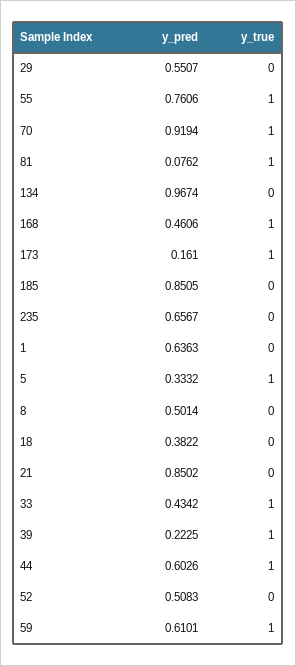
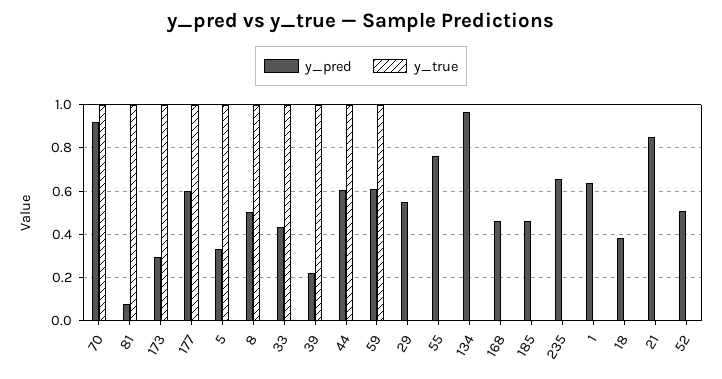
  {
    "y_pred": {
      "29": 0.5507,
      "55": 0.7606,
      "70": 0.9194,
      "81": 0.0762,
      "134": 0.9674,
      "168": 0.4606,
-     "173": 0.161,
+     "173": 0.3,
-     "185": 0.8505,
+     "185": 0.45,
      "235": 0.6567,
      "1": 0.6363,
      "5": 0.3332,
      "8": 0.5014,
      "18": 0.3822,
      "21": 0.8502,
      "33": 0.4342,
      "39": 0.2225,
      "44": 0.6026,
      "52": 0.5083,
-     "59": 0.6101
+     "59": 0.6101,
+     "177": 0.6
    },
    "y_true": {
      "29": 0,
-     "55": 1,
+     "55": 0,
      "70": 1,
      "81": 1,
      "134": 0,
-     "168": 1,
+     "168": 0,
      "173": 1,
      "185": 0,
      "235": 0,
      "1": 0,
      "5": 1,
-     "8": 0,
+     "8": 1,
      "18": 0,
      "21": 0,
      "33": 1,
      "39": 1,
      "44": 1,
      "52": 0,
-     "59": 1
+     "59": 1,
+     "177": 1
    }
  }

